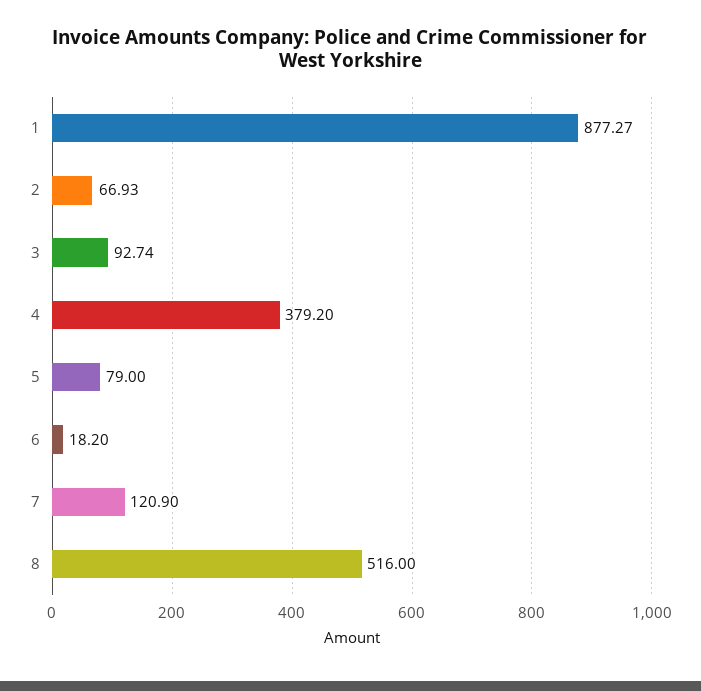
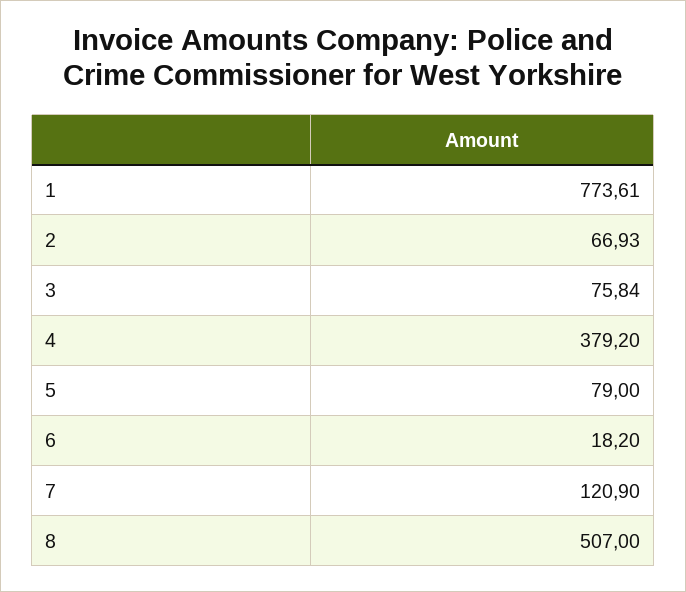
  {
-   "1": 877.27,
+   "1": 773.61,
    "2": 66.93,
-   "3": 92.74,
+   "3": 75.84,
    "4": 379.2,
    "5": 79,
    "6": 18.2,
    "7": 120.9,
-   "8": 516
+   "8": 507
  }

